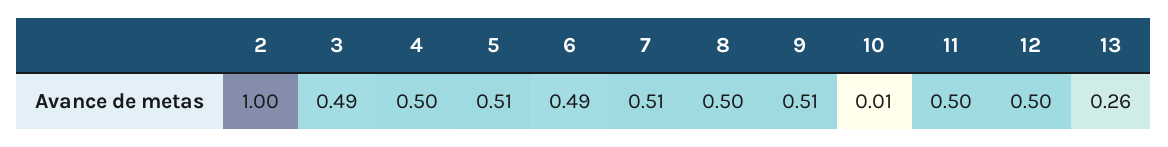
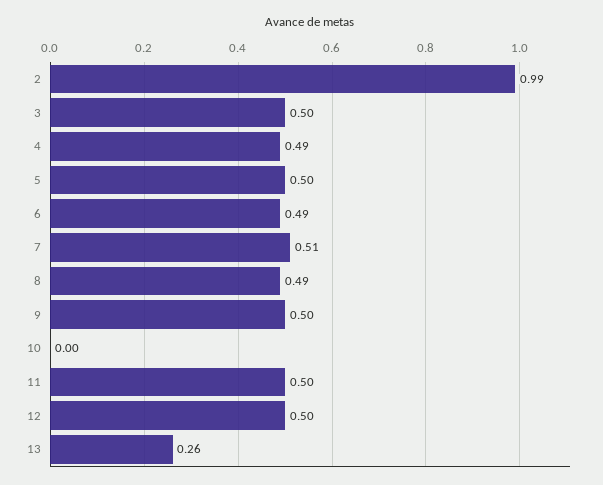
  {
-   "2": 1,
+   "2": 0.99,
-   "3": 0.49,
+   "3": 0.5,
-   "4": 0.5,
+   "4": 0.49,
-   "5": 0.51,
+   "5": 0.5,
    "6": 0.49,
    "7": 0.51,
-   "8": 0.5,
+   "8": 0.49,
-   "9": 0.51,
+   "9": 0.5,
-   "10": 0.01,
+   "10": 0,
    "11": 0.5,
    "12": 0.5,
    "13": 0.26
  }

